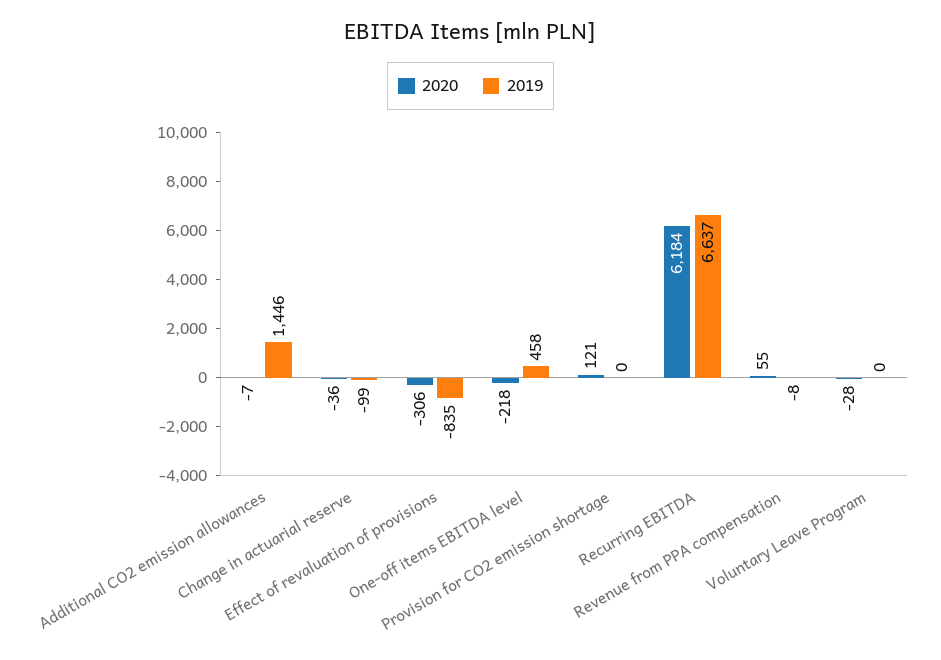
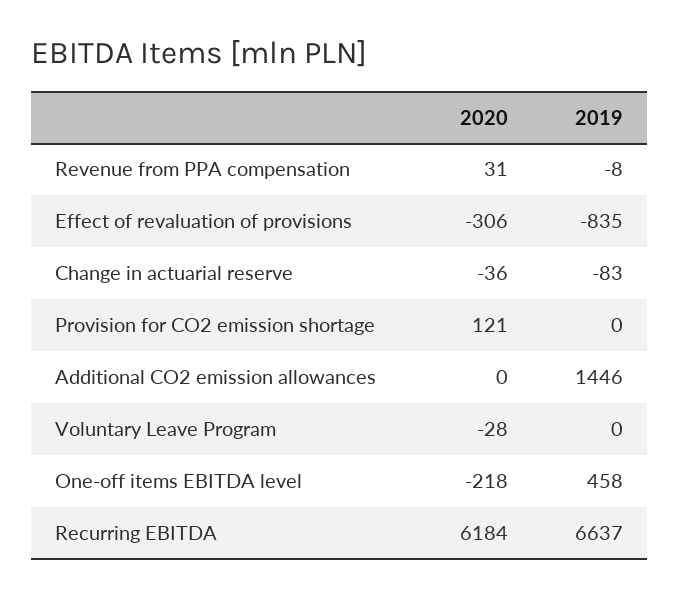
  {
    "2020": {
-     "Additional CO2 emission allowances": -7,
+     "Additional CO2 emission allowances": 0,
      "Change in actuarial reserve": -36,
      "Effect of revaluation of provisions": -306,
      "One-off items EBITDA level": -218,
      "Provision for CO2 emission shortage": 121,
      "Recurring EBITDA": 6184,
-     "Revenue from PPA compensation": 55,
+     "Revenue from PPA compensation": 31,
      "Voluntary Leave Program": -28
    },
    "2019": {
      "Additional CO2 emission allowances": 1446,
-     "Change in actuarial reserve": -99,
+     "Change in actuarial reserve": -83,
      "Effect of revaluation of provisions": -835,
      "One-off items EBITDA level": 458,
      "Provision for CO2 emission shortage": 0,
      "Recurring EBITDA": 6637,
      "Revenue from PPA compensation": -8,
      "Voluntary Leave Program": 0
    }
  }

